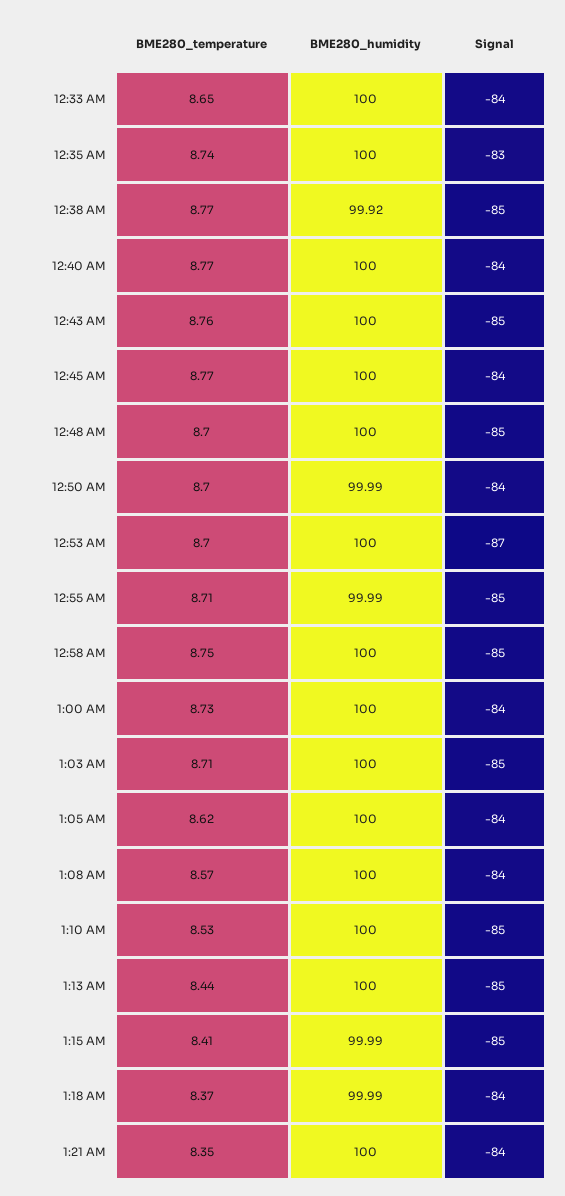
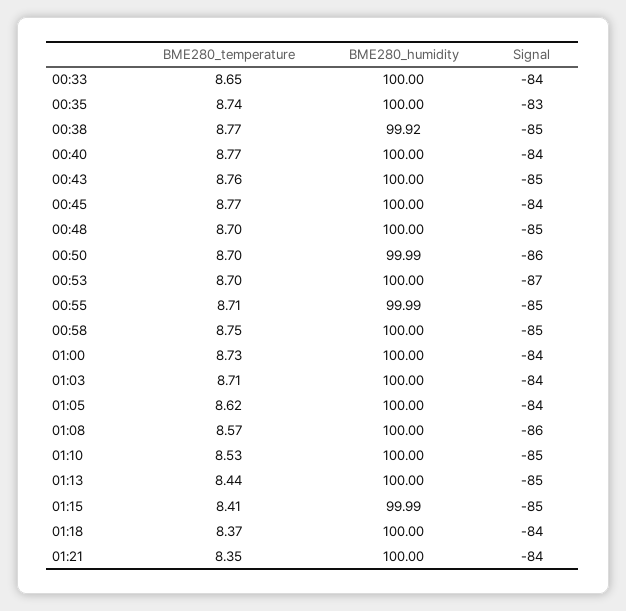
  {
    "BME280_temperature": {
      "12:33 AM": 8.65,
      "12:35 AM": 8.74,
      "12:38 AM": 8.77,
      "12:40 AM": 8.77,
      "12:43 AM": 8.76,
      "12:45 AM": 8.77,
      "12:48 AM": 8.7,
      "12:50 AM": 8.7,
      "12:53 AM": 8.7,
      "12:55 AM": 8.71,
      "12:58 AM": 8.75,
      "1:00 AM": 8.73,
      "1:03 AM": 8.71,
      "1:05 AM": 8.62,
      "1:08 AM": 8.57,
      "1:10 AM": 8.53,
      "1:13 AM": 8.44,
      "1:15 AM": 8.41,
      "1:18 AM": 8.37,
      "1:21 AM": 8.35
    },
    "BME280_humidity": {
      "12:33 AM": 100,
      "12:35 AM": 100,
      "12:38 AM": 99.92,
      "12:40 AM": 100,
      "12:43 AM": 100,
      "12:45 AM": 100,
      "12:48 AM": 100,
      "12:50 AM": 99.99,
      "12:53 AM": 100,
      "12:55 AM": 99.99,
      "12:58 AM": 100,
      "1:00 AM": 100,
      "1:03 AM": 100,
      "1:05 AM": 100,
      "1:08 AM": 100,
      "1:10 AM": 100,
      "1:13 AM": 100,
      "1:15 AM": 99.99,
-     "1:18 AM": 99.99,
+     "1:18 AM": 100,
      "1:21 AM": 100
    },
    "Signal": {
      "12:33 AM": -84,
      "12:35 AM": -83,
      "12:38 AM": -85,
      "12:40 AM": -84,
      "12:43 AM": -85,
      "12:45 AM": -84,
      "12:48 AM": -85,
-     "12:50 AM": -84,
+     "12:50 AM": -86,
      "12:53 AM": -87,
      "12:55 AM": -85,
      "12:58 AM": -85,
      "1:00 AM": -84,
-     "1:03 AM": -85,
+     "1:03 AM": -84,
      "1:05 AM": -84,
-     "1:08 AM": -84,
+     "1:08 AM": -86,
      "1:10 AM": -85,
      "1:13 AM": -85,
      "1:15 AM": -85,
      "1:18 AM": -84,
      "1:21 AM": -84
    }
  }

